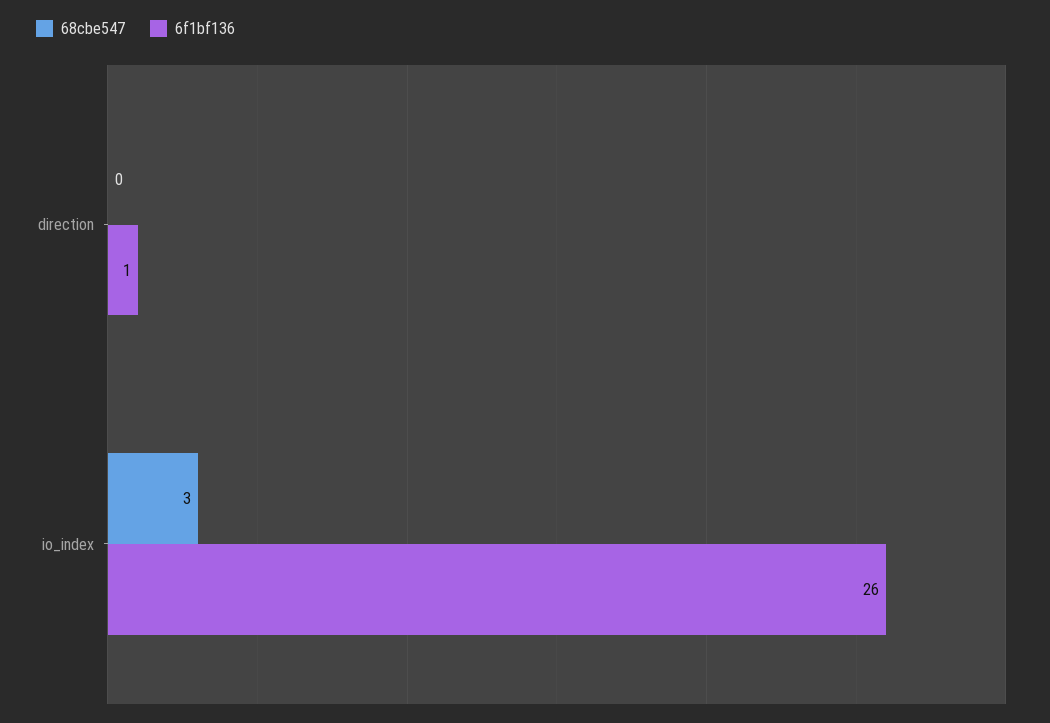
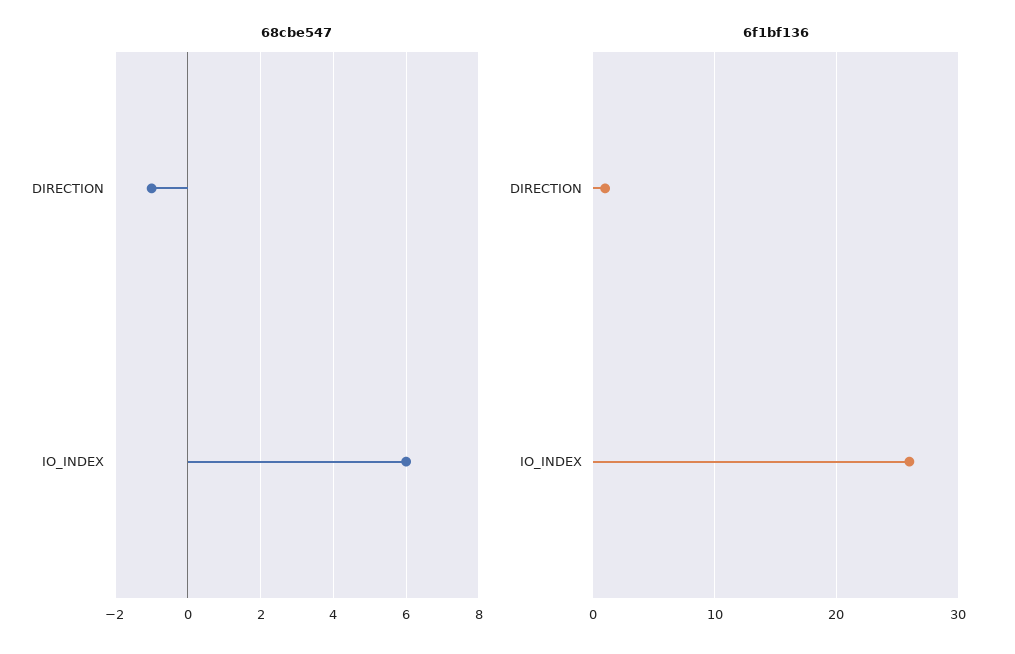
  {
    "68cbe547": {
-     "direction": 0,
+     "direction": -1,
-     "io_index": 3
+     "io_index": 6
    },
    "6f1bf136": {
      "direction": 1,
      "io_index": 26
    }
  }

